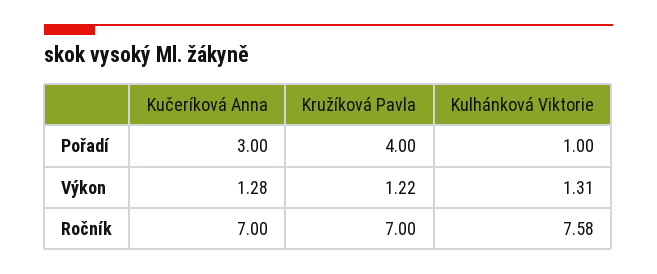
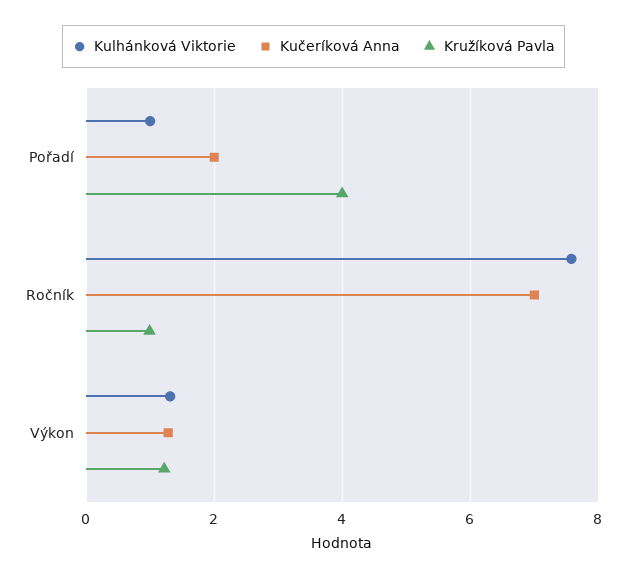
  {
    "Kučeríková Anna": {
-     "Pořadí": 3,
+     "Pořadí": 2,
      "Výkon": 1.28,
      "Ročník": 7
    },
    "Kružíková Pavla": {
      "Pořadí": 4,
      "Výkon": 1.22,
-     "Ročník": 7
+     "Ročník": 1
    },
    "Kulhánková Viktorie": {
      "Pořadí": 1,
      "Výkon": 1.31,
      "Ročník": 7.58
    }
  }

